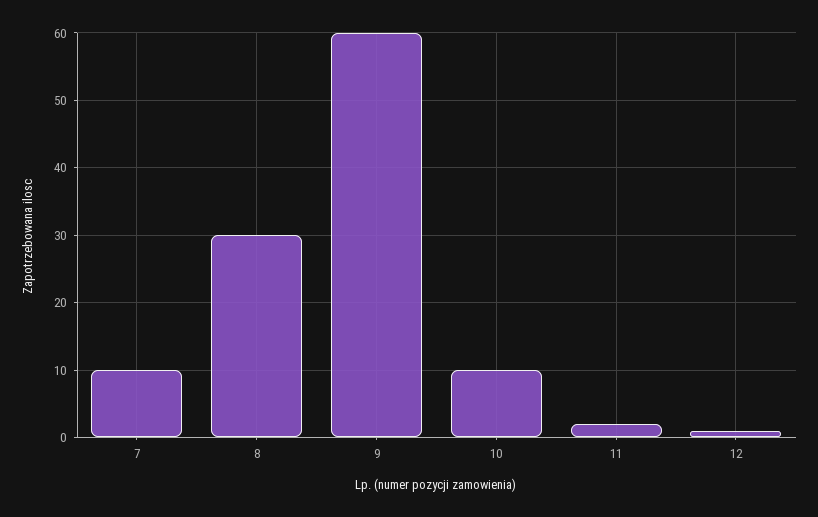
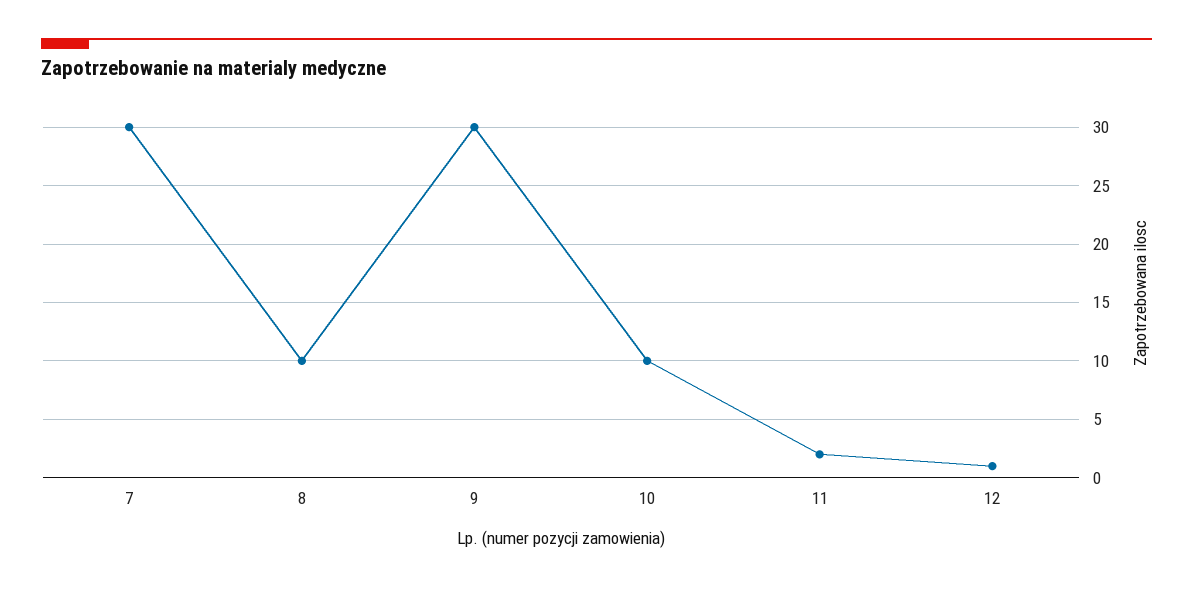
  {
-   "7": 10,
+   "7": 30,
-   "8": 30,
+   "8": 10,
-   "9": 60,
+   "9": 30,
    "10": 10,
    "11": 2,
    "12": 1
  }

